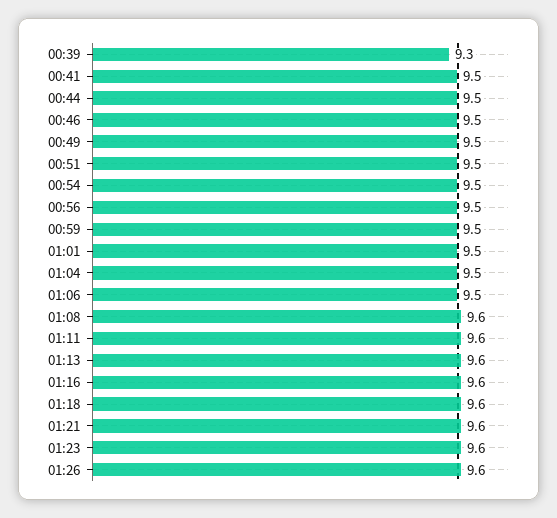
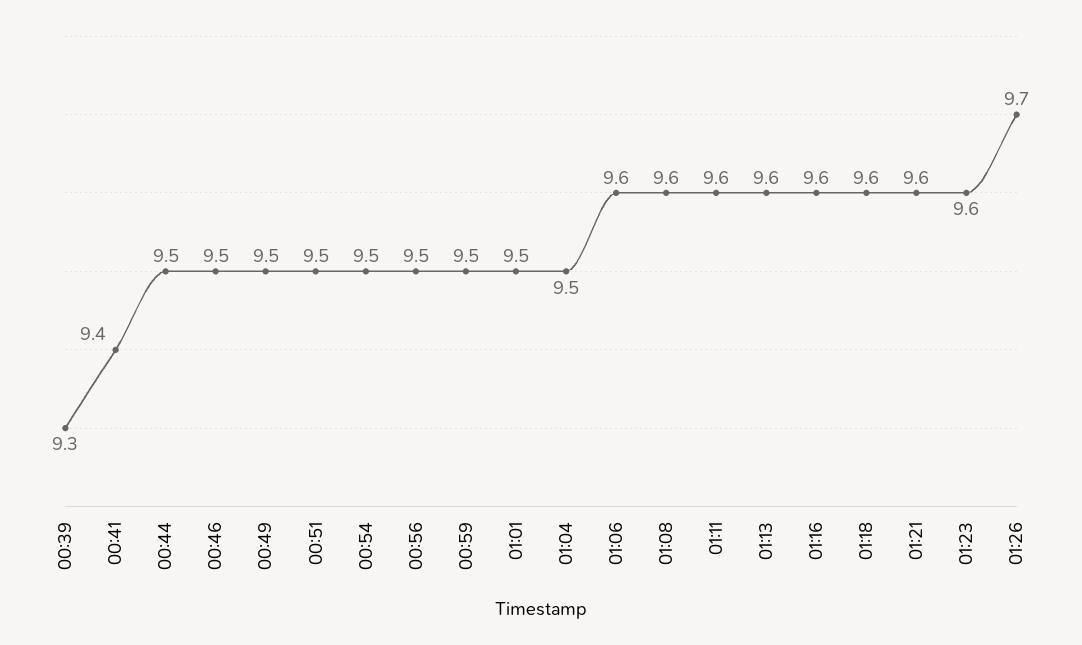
  {
    "00:39": 9.3,
-   "00:41": 9.5,
+   "00:41": 9.4,
    "00:44": 9.5,
    "00:46": 9.5,
    "00:49": 9.5,
    "00:51": 9.5,
    "00:54": 9.5,
    "00:56": 9.5,
    "00:59": 9.5,
    "01:01": 9.5,
    "01:04": 9.5,
-   "01:06": 9.5,
+   "01:06": 9.6,
    "01:08": 9.6,
    "01:11": 9.6,
    "01:13": 9.6,
    "01:16": 9.6,
    "01:18": 9.6,
    "01:21": 9.6,
    "01:23": 9.6,
-   "01:26": 9.6
+   "01:26": 9.7
  }

